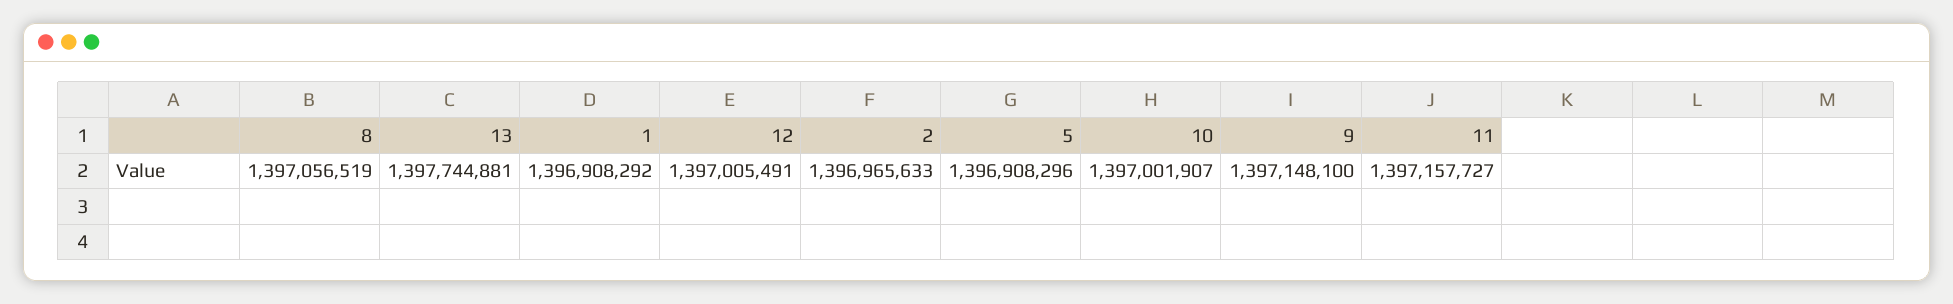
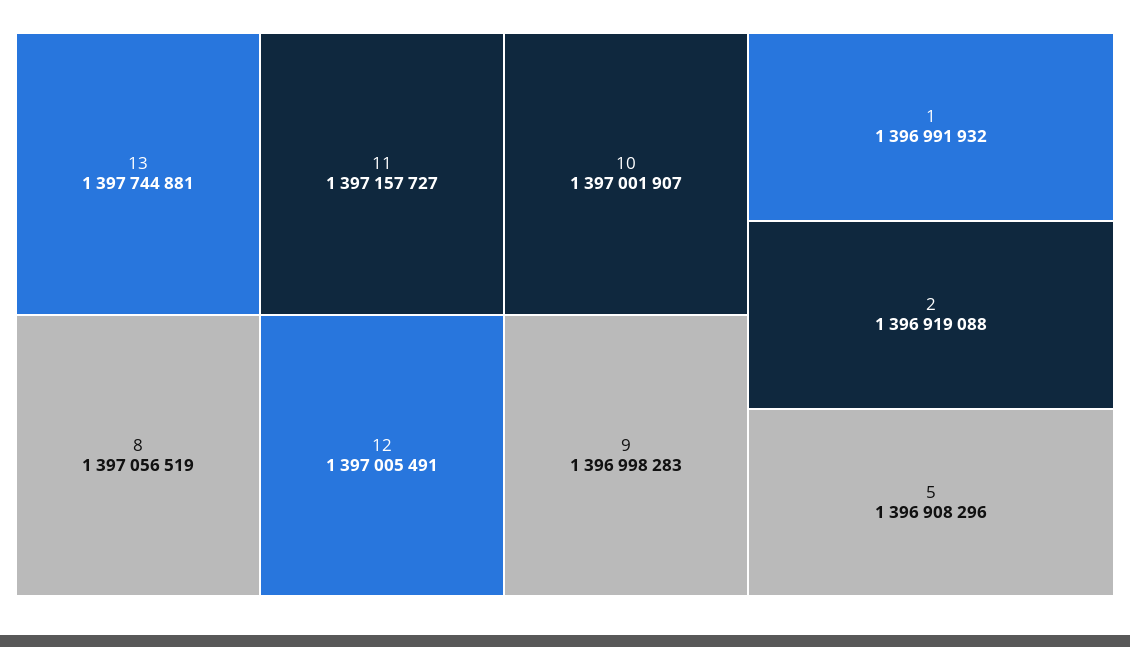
  {
    "8": 1397056519,
    "13": 1397744881,
-   "1": 1396908292,
+   "1": 1396991932,
    "12": 1397005491,
-   "2": 1396965633,
+   "2": 1396919088,
    "5": 1396908296,
    "10": 1397001907,
-   "9": 1397148100,
+   "9": 1396998283,
    "11": 1397157727
  }

